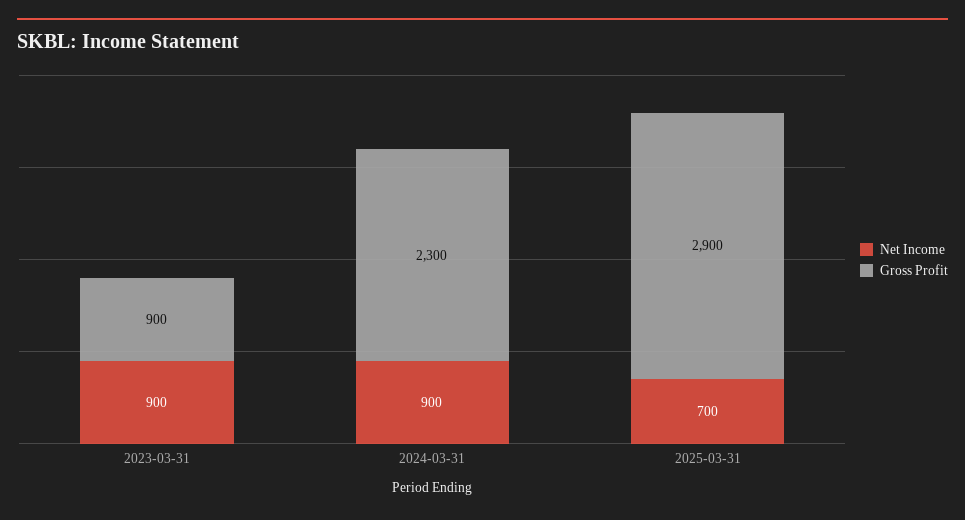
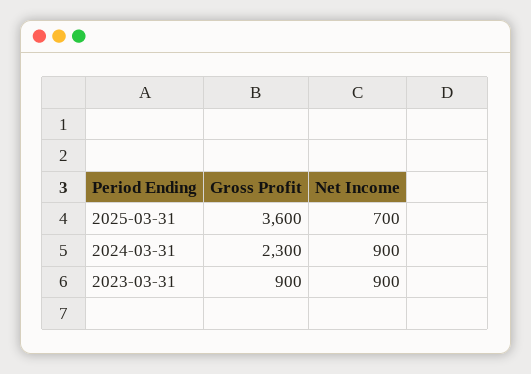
  {
    "Net Income": {
      "2023-03-31": 900,
      "2024-03-31": 900,
      "2025-03-31": 700
    },
    "Gross Profit": {
      "2023-03-31": 900,
      "2024-03-31": 2300,
-     "2025-03-31": 2900
+     "2025-03-31": 3600
    }
  }

